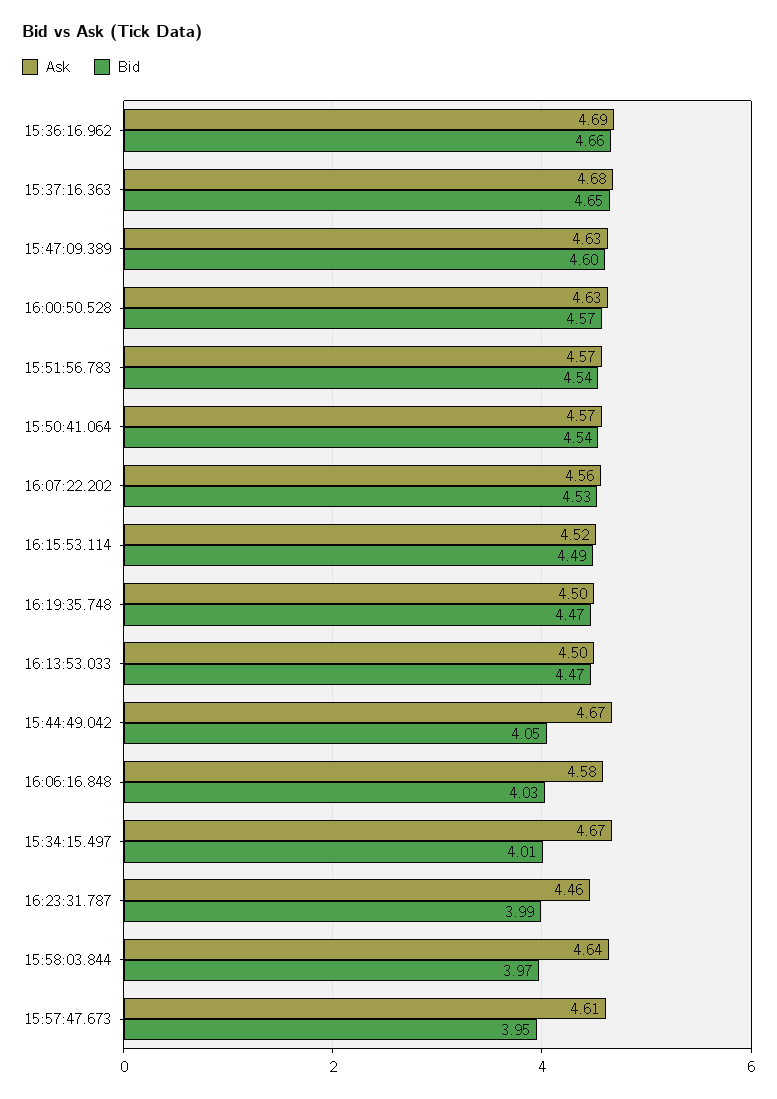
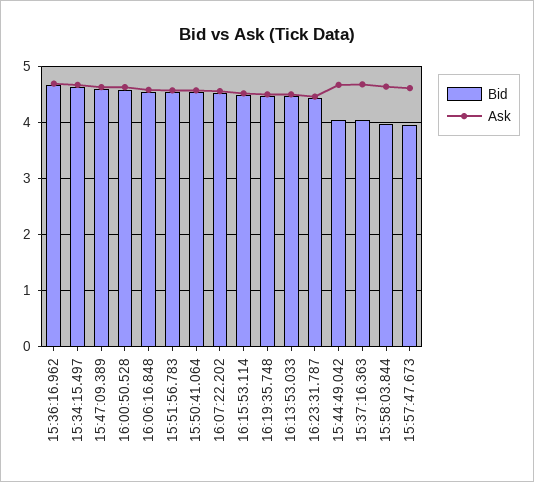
  {
    "Ask": {
      "15:36:16.962": 4.69,
      "15:37:16.363": 4.68,
      "15:47:09.389": 4.63,
      "16:00:50.528": 4.63,
      "15:51:56.783": 4.57,
      "15:50:41.064": 4.57,
      "16:07:22.202": 4.56,
      "16:15:53.114": 4.52,
      "16:19:35.748": 4.5,
      "16:13:53.033": 4.5,
      "15:44:49.042": 4.67,
      "16:06:16.848": 4.58,
      "15:34:15.497": 4.67,
      "16:23:31.787": 4.46,
      "15:58:03.844": 4.64,
      "15:57:47.673": 4.61
    },
    "Bid": {
      "15:36:16.962": 4.66,
-     "15:37:16.363": 4.65,
+     "15:37:16.363": 4,
      "15:47:09.389": 4.6,
      "16:00:50.528": 4.57,
      "15:51:56.783": 4.54,
      "15:50:41.064": 4.54,
      "16:07:22.202": 4.53,
      "16:15:53.114": 4.49,
      "16:19:35.748": 4.47,
      "16:13:53.033": 4.47,
      "15:44:49.042": 4.05,
-     "16:06:16.848": 4.03,
+     "16:06:16.848": 4.6,
-     "15:34:15.497": 4.01,
+     "15:34:15.497": 4.6,
-     "16:23:31.787": 3.99,
+     "16:23:31.787": 4.4,
      "15:58:03.844": 3.97,
      "15:57:47.673": 3.95
    }
  }

